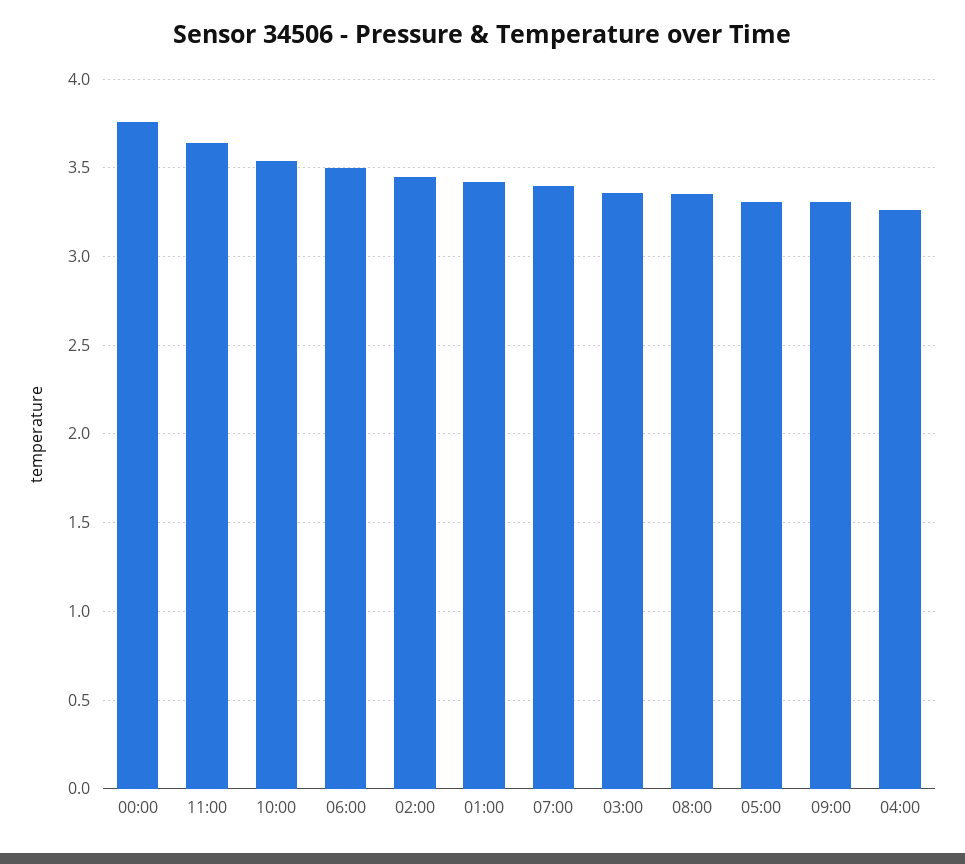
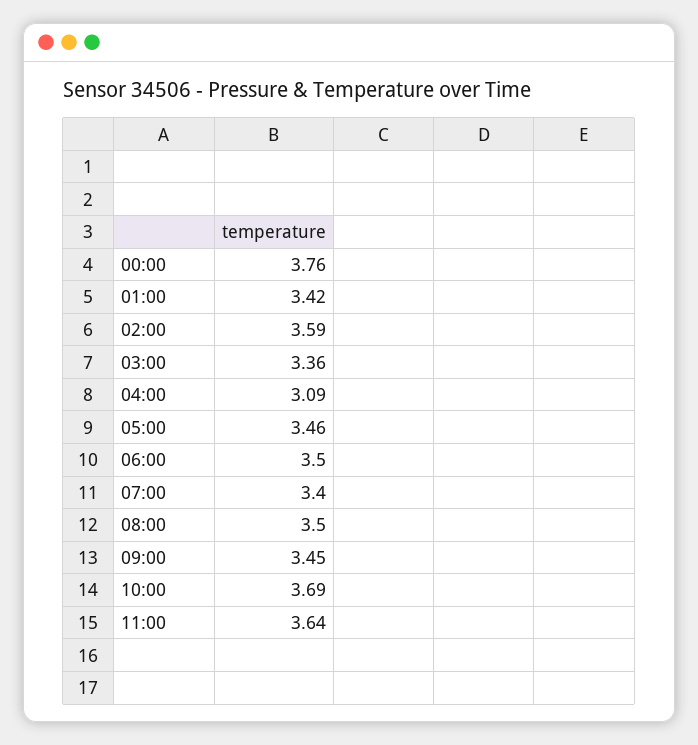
  {
    "00:00": 3.76,
    "11:00": 3.64,
-   "10:00": 3.55,
+   "10:00": 3.69,
    "06:00": 3.5,
-   "02:00": 3.45,
+   "02:00": 3.59,
    "01:00": 3.42,
    "07:00": 3.4,
    "03:00": 3.36,
-   "08:00": 3.35,
+   "08:00": 3.5,
-   "05:00": 3.3,
+   "05:00": 3.46,
-   "09:00": 3.3,
+   "09:00": 3.45,
-   "04:00": 3.25
+   "04:00": 3.09
  }

